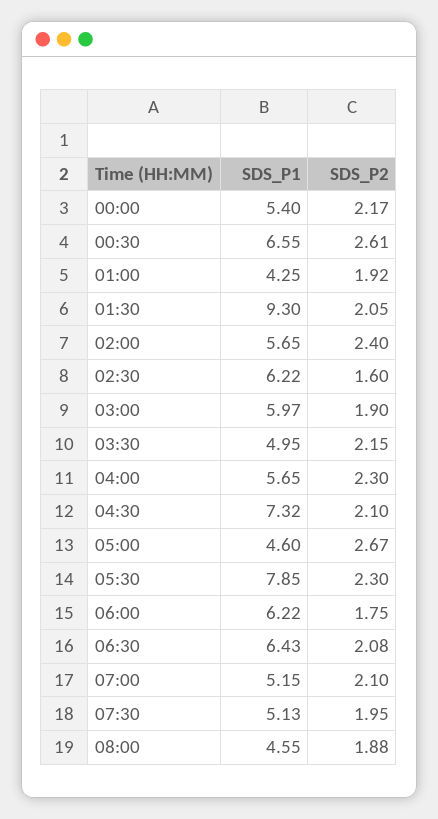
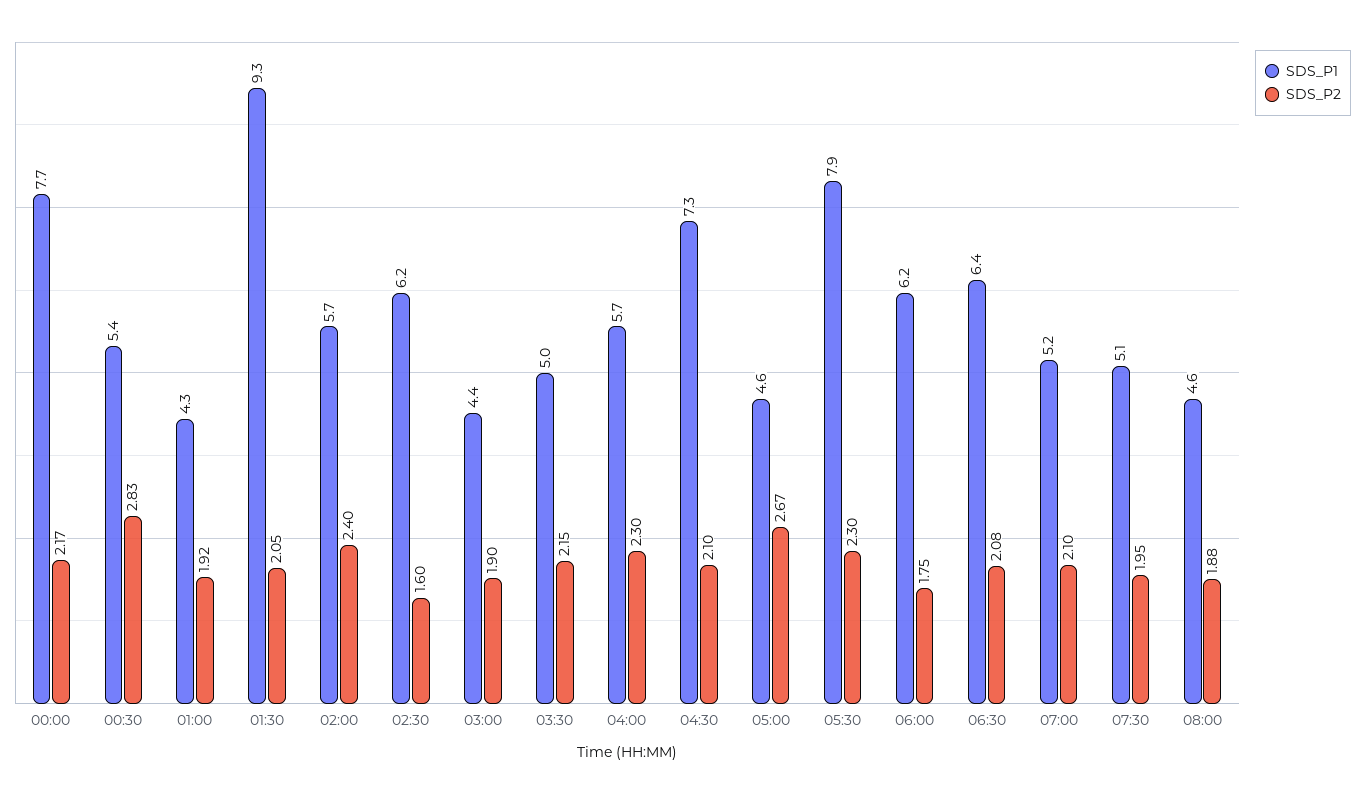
  {
    "SDS_P1": {
-     "00:00": 5.4,
+     "00:00": 7.7,
-     "00:30": 6.55,
+     "00:30": 5.4,
      "01:00": 4.25,
      "01:30": 9.3,
      "02:00": 5.65,
      "02:30": 6.22,
-     "03:00": 5.97,
+     "03:00": 4.4,
      "03:30": 4.95,
      "04:00": 5.65,
      "04:30": 7.32,
      "05:00": 4.6,
      "05:30": 7.85,
      "06:00": 6.22,
      "06:30": 6.43,
      "07:00": 5.15,
      "07:30": 5.13,
      "08:00": 4.55
    },
    "SDS_P2": {
      "00:00": 2.17,
-     "00:30": 2.61,
+     "00:30": 2.83,
      "01:00": 1.92,
      "01:30": 2.05,
      "02:00": 2.4,
      "02:30": 1.6,
      "03:00": 1.9,
      "03:30": 2.15,
      "04:00": 2.3,
      "04:30": 2.1,
      "05:00": 2.67,
      "05:30": 2.3,
      "06:00": 1.75,
      "06:30": 2.08,
      "07:00": 2.1,
      "07:30": 1.95,
      "08:00": 1.88
    }
  }

